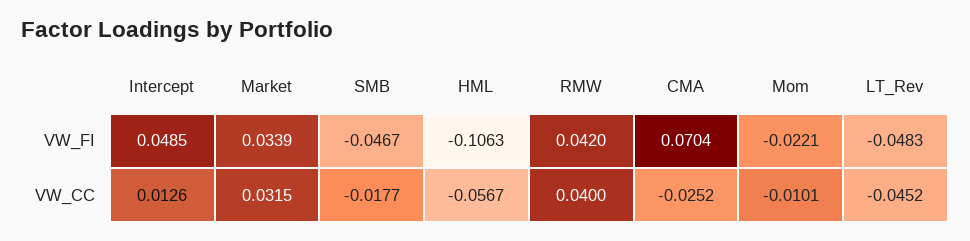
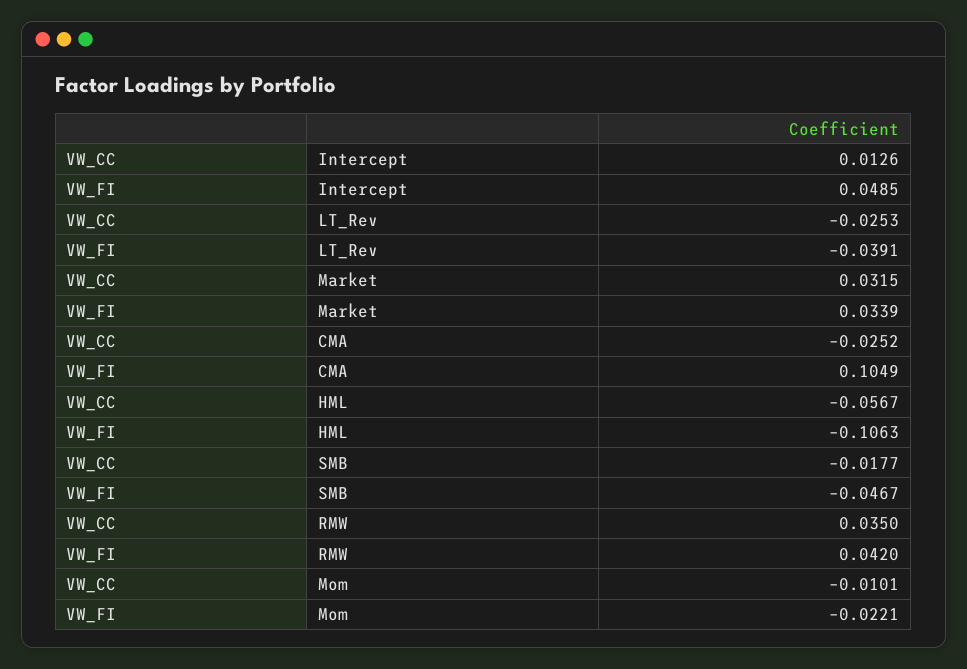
  {
    "Intercept": {
      "VW_FI": 0.0485,
      "VW_CC": 0.0126
    },
    "Market": {
      "VW_FI": 0.0339,
      "VW_CC": 0.0315
    },
    "SMB": {
      "VW_FI": -0.0467,
      "VW_CC": -0.0177
    },
    "HML": {
      "VW_FI": -0.1063,
      "VW_CC": -0.0567
    },
    "RMW": {
      "VW_FI": 0.042,
-     "VW_CC": 0.04
+     "VW_CC": 0.035
    },
    "CMA": {
-     "VW_FI": 0.0704,
+     "VW_FI": 0.1049,
      "VW_CC": -0.0252
    },
    "Mom": {
      "VW_FI": -0.0221,
      "VW_CC": -0.0101
    },
    "LT_Rev": {
-     "VW_FI": -0.0483,
+     "VW_FI": -0.0391,
-     "VW_CC": -0.0452
+     "VW_CC": -0.0253
    }
  }

